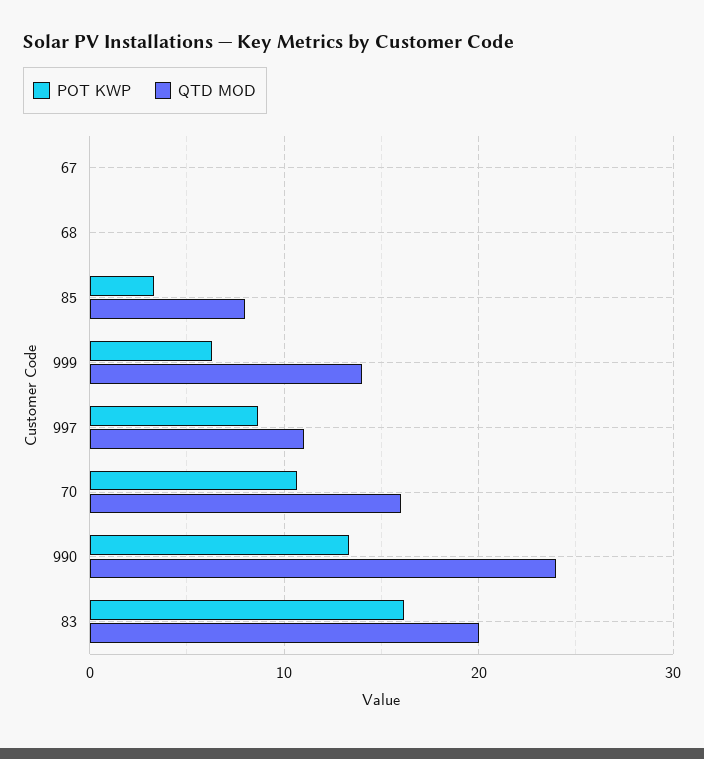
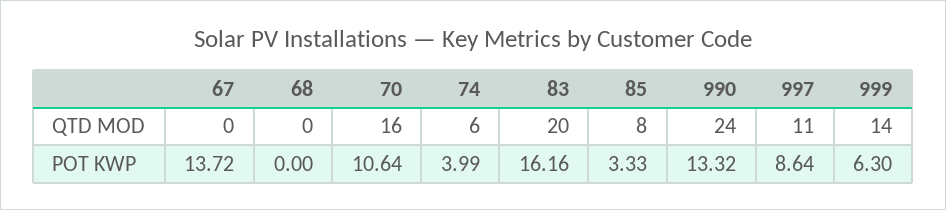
  {
    "POT KWP": {
-     "67": 0,
+     "67": 13.72,
      "68": 0,
      "85": 3.33,
      "999": 6.3,
      "997": 8.64,
      "70": 10.64,
      "990": 13.32,
-     "83": 16.16
+     "83": 16.16,
+     "74": 3.99
    },
    "QTD MOD": {
      "67": 0,
      "68": 0,
      "85": 8,
      "999": 14,
      "997": 11,
      "70": 16,
      "990": 24,
-     "83": 20
+     "83": 20,
+     "74": 6
    }
  }

